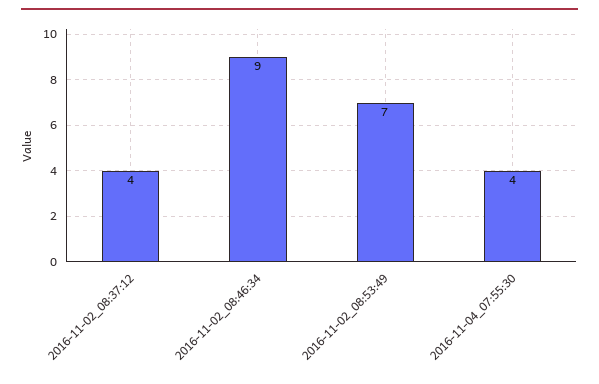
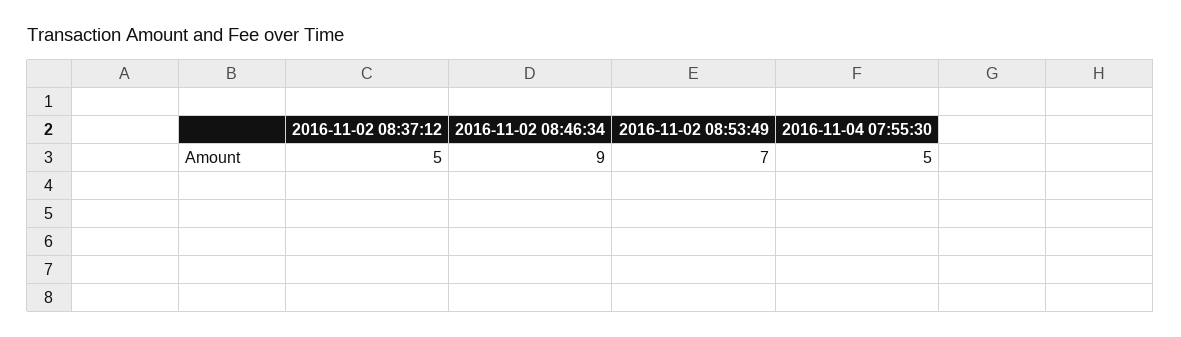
  {
-   "2016-11-02_08:37:12": 4,
+   "2016-11-02_08:37:12": 5,
    "2016-11-02_08:46:34": 9,
    "2016-11-02_08:53:49": 7,
-   "2016-11-04_07:55:30": 4
+   "2016-11-04_07:55:30": 5
  }

